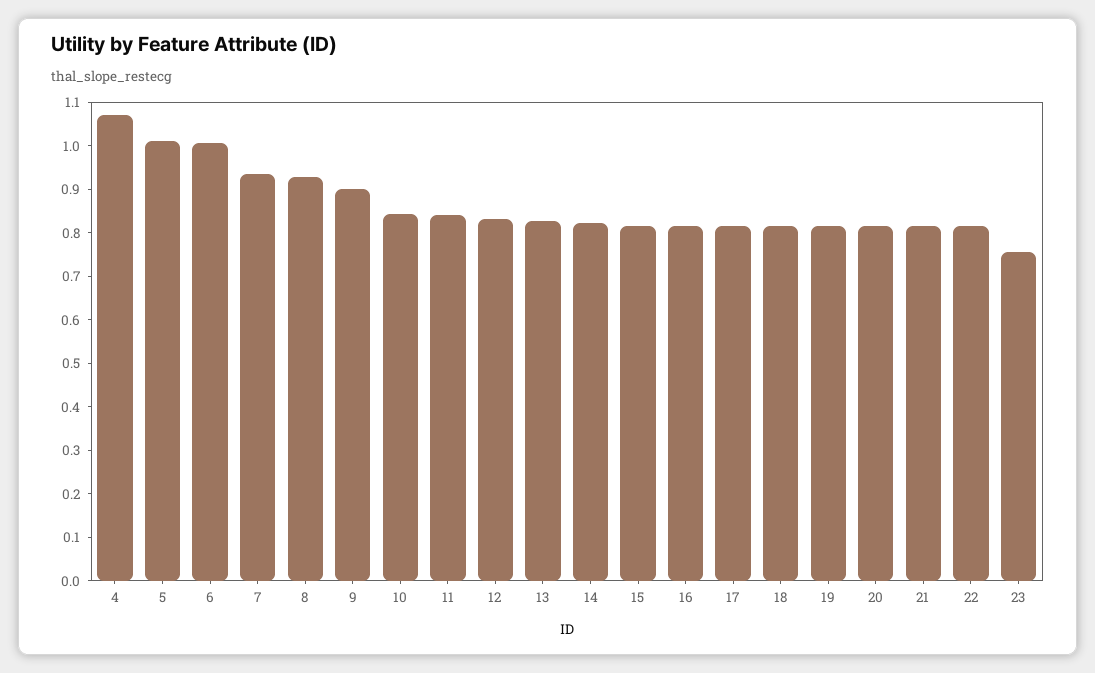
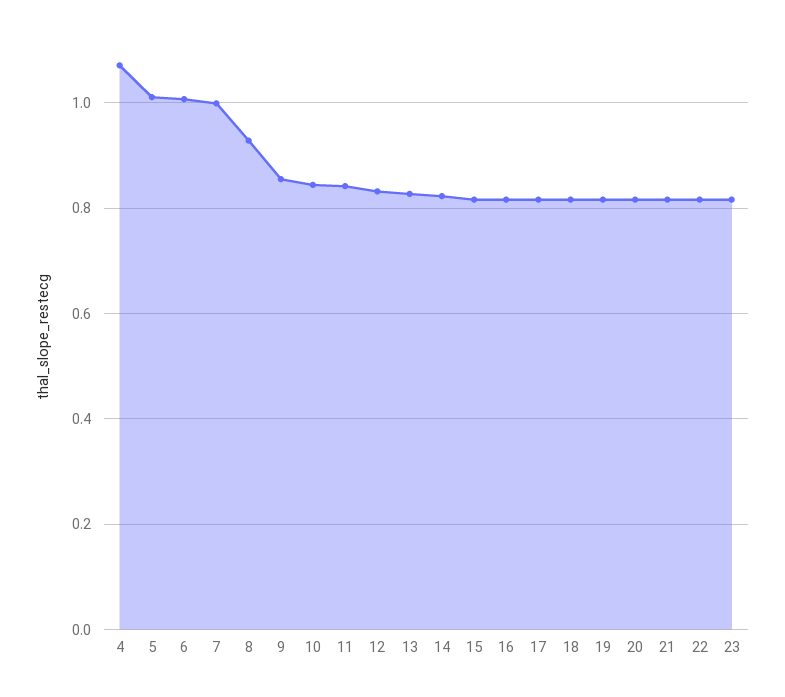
  {
    "4": 1.08,
    "5": 1.02,
    "6": 1,
-   "7": 0.94,
+   "7": 1,
    "8": 0.92,
-   "9": 0.9,
+   "9": 0.86,
    "10": 0.84,
    "11": 0.84,
    "12": 0.84,
    "13": 0.82,
    "14": 0.82,
    "15": 0.82,
    "16": 0.82,
    "17": 0.82,
    "18": 0.82,
    "19": 0.82,
    "20": 0.82,
    "21": 0.82,
    "22": 0.82,
-   "23": 0.76
+   "23": 0.82
  }

